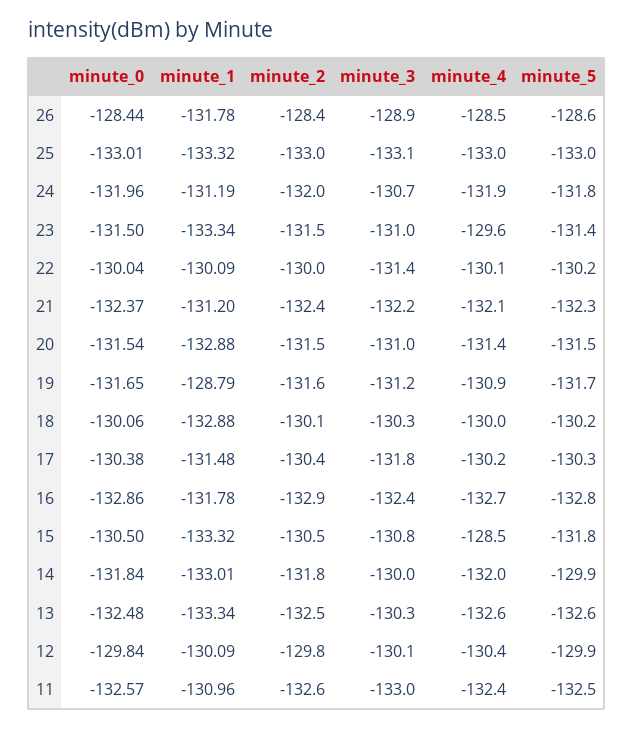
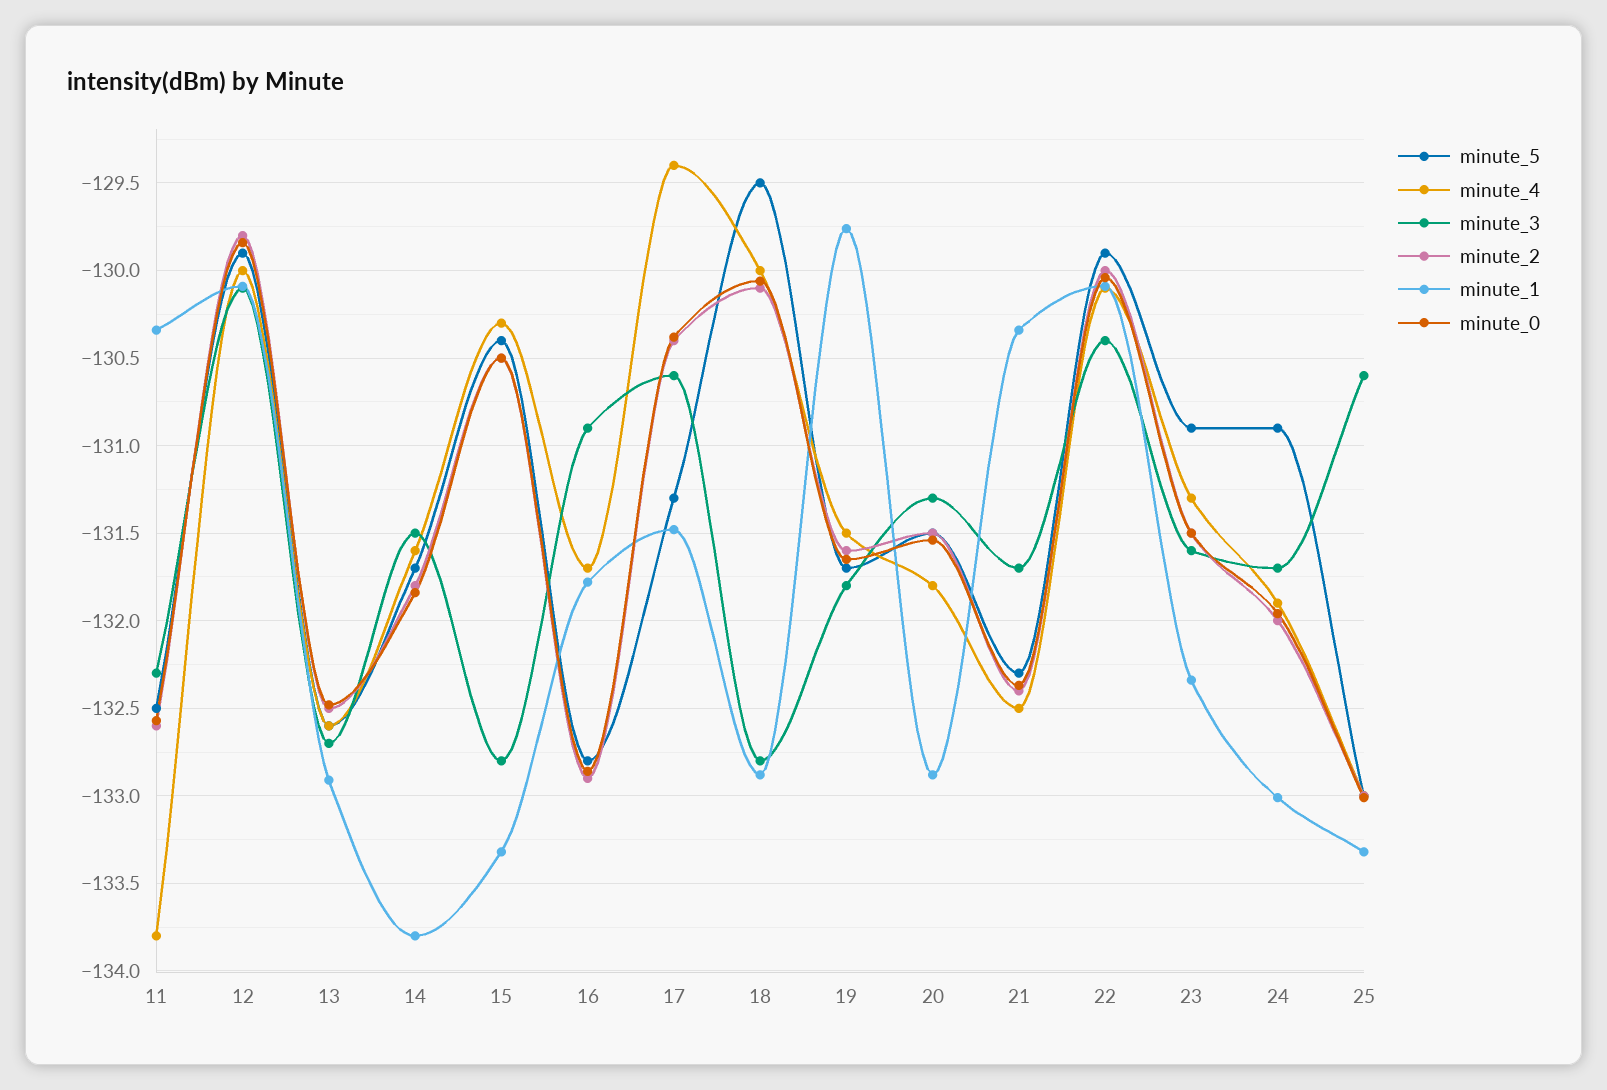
  {
    "minute_0": {
-     "26": -128.44,
      "25": -133.01,
      "24": -131.96,
      "23": -131.5,
      "22": -130.04,
      "21": -132.37,
      "20": -131.54,
      "19": -131.65,
      "18": -130.06,
      "17": -130.38,
      "16": -132.86,
      "15": -130.5,
      "14": -131.84,
      "13": -132.48,
      "12": -129.84,
      "11": -132.57
    },
    "minute_1": {
-     "26": -131.78,
      "25": -133.32,
-     "24": -131.19,
+     "24": -133,
-     "23": -133.34,
+     "23": -132.35,
      "22": -130.09,
-     "21": -131.2,
+     "21": -130.35,
      "20": -132.88,
-     "19": -128.79,
+     "19": -129.75,
      "18": -132.88,
      "17": -131.48,
      "16": -131.78,
      "15": -133.32,
-     "14": -133.01,
+     "14": -133.8,
-     "13": -133.34,
+     "13": -132.9,
      "12": -130.09,
-     "11": -130.96
+     "11": -130.35
    },
    "minute_2": {
-     "26": -128.4,
      "25": -133,
      "24": -132,
      "23": -131.5,
      "22": -130,
      "21": -132.4,
      "20": -131.5,
      "19": -131.6,
      "18": -130.1,
      "17": -130.4,
      "16": -132.9,
      "15": -130.5,
      "14": -131.8,
      "13": -132.5,
      "12": -129.8,
      "11": -132.6
    },
    "minute_3": {
-     "26": -128.9,
-     "25": -133.1,
+     "25": -130.6,
-     "24": -130.7,
+     "24": -131.7,
-     "23": -131,
+     "23": -131.6,
-     "22": -131.4,
+     "22": -130.4,
-     "21": -132.2,
+     "21": -131.7,
-     "20": -131,
+     "20": -131.3,
-     "19": -131.2,
+     "19": -131.8,
-     "18": -130.3,
+     "18": -132.8,
-     "17": -131.8,
+     "17": -130.6,
-     "16": -132.4,
+     "16": -130.9,
-     "15": -130.8,
+     "15": -132.8,
-     "14": -130,
+     "14": -131.5,
-     "13": -130.3,
+     "13": -132.7,
      "12": -130.1,
-     "11": -133
+     "11": -132.3
    },
    "minute_4": {
-     "26": -128.5,
      "25": -133,
      "24": -131.9,
-     "23": -129.6,
+     "23": -131.3,
      "22": -130.1,
-     "21": -132.1,
+     "21": -132.5,
-     "20": -131.4,
+     "20": -131.8,
-     "19": -130.9,
+     "19": -131.5,
      "18": -130,
-     "17": -130.2,
+     "17": -129.4,
-     "16": -132.7,
+     "16": -131.7,
-     "15": -128.5,
+     "15": -130.3,
-     "14": -132,
+     "14": -131.6,
      "13": -132.6,
-     "12": -130.4,
+     "12": -130,
-     "11": -132.4
+     "11": -133.8
    },
    "minute_5": {
-     "26": -128.6,
      "25": -133,
-     "24": -131.8,
+     "24": -130.9,
-     "23": -131.4,
+     "23": -130.9,
-     "22": -130.2,
+     "22": -129.9,
      "21": -132.3,
      "20": -131.5,
      "19": -131.7,
-     "18": -130.2,
+     "18": -129.5,
-     "17": -130.3,
+     "17": -131.3,
      "16": -132.8,
-     "15": -131.8,
+     "15": -130.4,
-     "14": -129.9,
+     "14": -131.7,
      "13": -132.6,
      "12": -129.9,
      "11": -132.5
    }
  }

